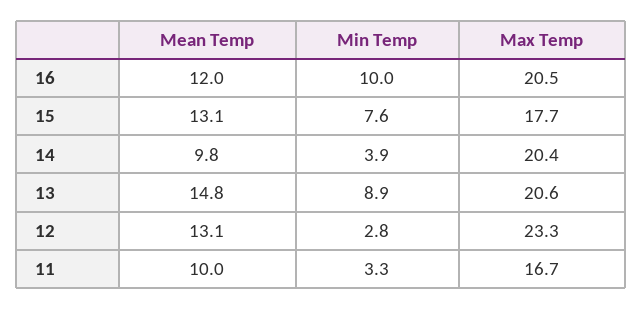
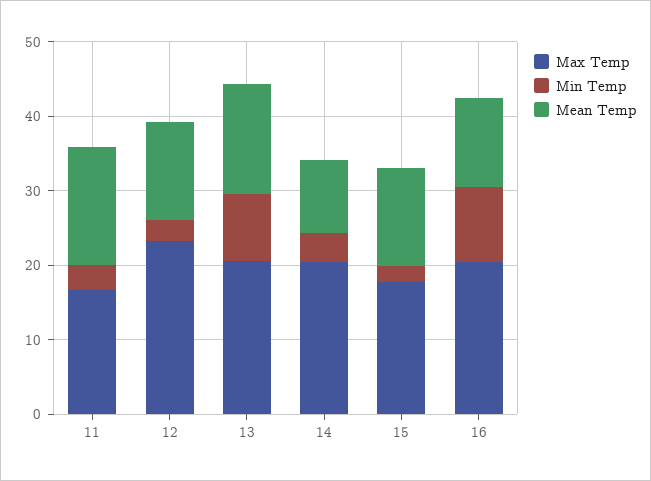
  {
    "Mean Temp": {
      "16": 12,
      "15": 13.1,
      "14": 9.8,
      "13": 14.8,
      "12": 13.1,
-     "11": 10
+     "11": 16
    },
    "Min Temp": {
      "16": 10,
-     "15": 7.6,
+     "15": 2,
      "14": 3.9,
      "13": 8.9,
      "12": 2.8,
      "11": 3.3
    },
    "Max Temp": {
      "16": 20.5,
      "15": 17.7,
      "14": 20.4,
      "13": 20.6,
      "12": 23.3,
      "11": 16.7
    }
  }

